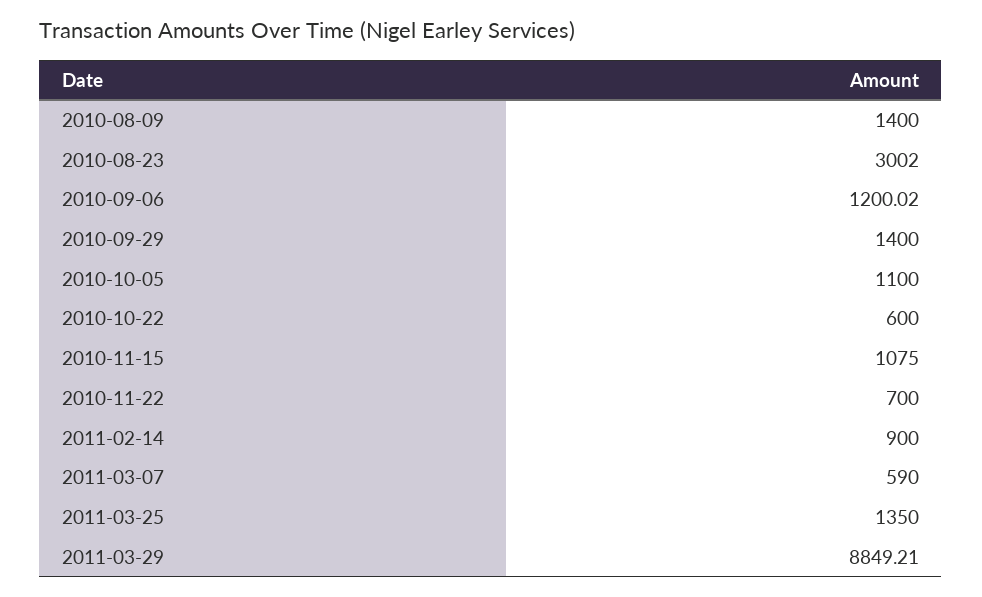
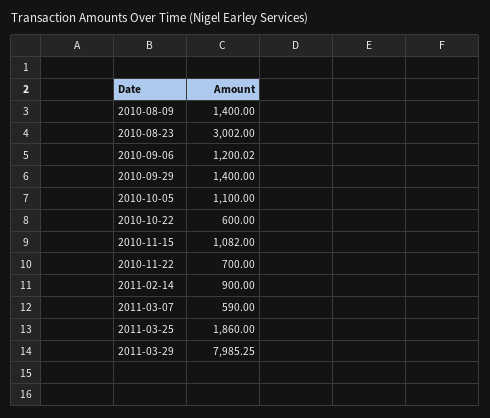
  {
    "2010-08-09": 1400,
    "2010-08-23": 3002,
    "2010-09-06": 1200.02,
    "2010-09-29": 1400,
    "2010-10-05": 1100,
    "2010-10-22": 600,
-   "2010-11-15": 1075,
+   "2010-11-15": 1082,
    "2010-11-22": 700,
    "2011-02-14": 900,
    "2011-03-07": 590,
-   "2011-03-25": 1350,
+   "2011-03-25": 1860,
-   "2011-03-29": 8849.21
+   "2011-03-29": 7985.25
  }

